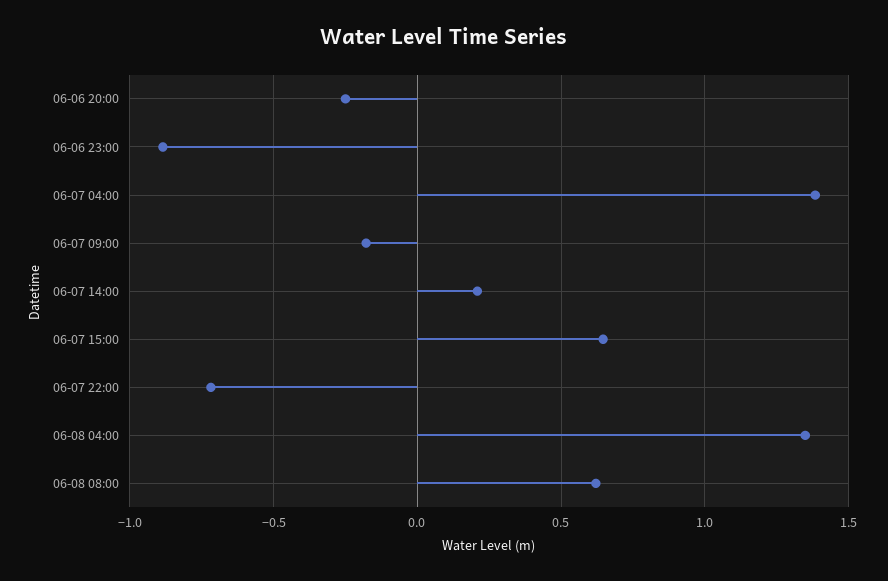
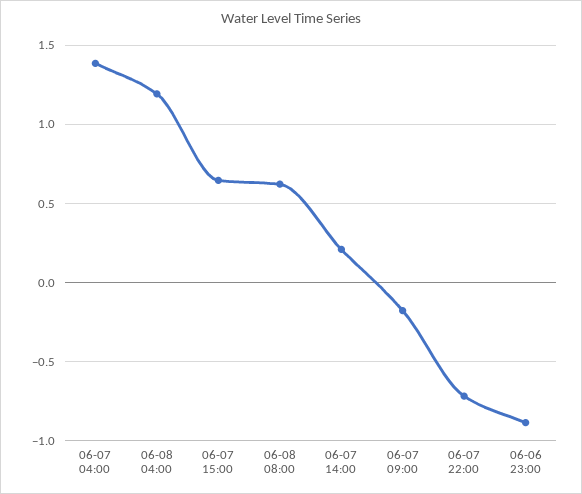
  {
-   "06-06 20:00": -0.25,
    "06-06 23:00": -0.9,
    "06-07 04:00": 1.4,
    "06-07 09:00": -0.2,
    "06-07 14:00": 0.2,
    "06-07 15:00": 0.65,
    "06-07 22:00": -0.7,
-   "06-08 04:00": 1.35,
+   "06-08 04:00": 1.2,
    "06-08 08:00": 0.6
  }

